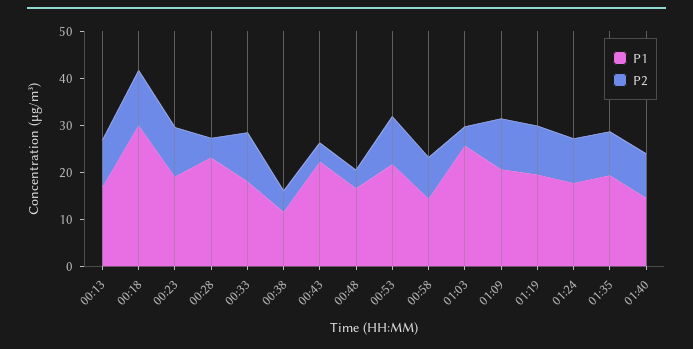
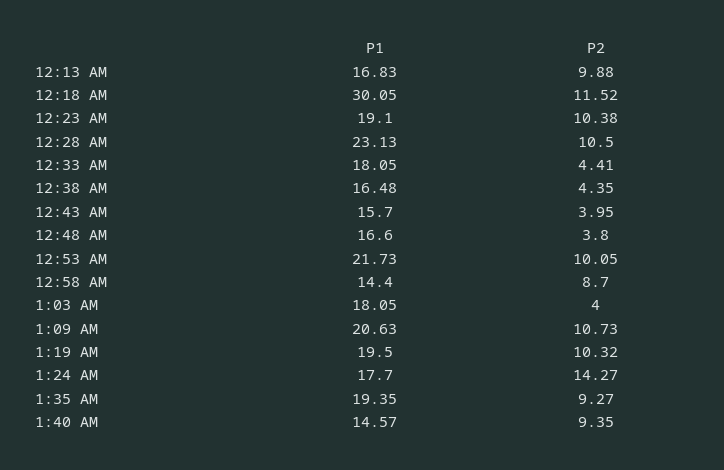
  {
    "P1": {
      "00:13": 16.83,
      "00:18": 30.05,
      "00:23": 19.1,
      "00:28": 23.13,
      "00:33": 18.05,
-     "00:38": 12,
+     "00:38": 16.48,
-     "00:43": 22,
+     "00:43": 15.7,
      "00:48": 16.6,
      "00:53": 21.73,
      "00:58": 14.4,
-     "01:03": 26,
+     "01:03": 18.05,
      "01:09": 20.63,
      "01:19": 19.5,
      "01:24": 17.7,
      "01:35": 19.35,
      "01:40": 14.57
    },
    "P2": {
      "00:13": 9.88,
      "00:18": 11.52,
      "00:23": 10.38,
-     "00:28": 4,
+     "00:28": 10.5,
-     "00:33": 10,
+     "00:33": 4.41,
      "00:38": 4.35,
      "00:43": 3.95,
      "00:48": 3.8,
      "00:53": 10.05,
      "00:58": 8.7,
      "01:03": 4,
      "01:09": 10.73,
      "01:19": 10.32,
-     "01:24": 10,
+     "01:24": 14.27,
      "01:35": 9.27,
      "01:40": 9.35
    }
  }

